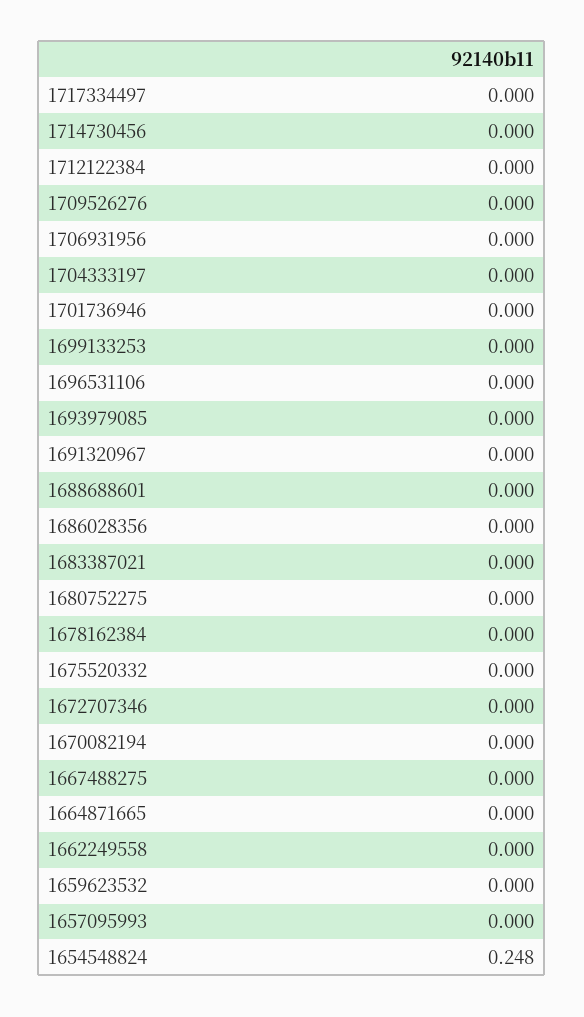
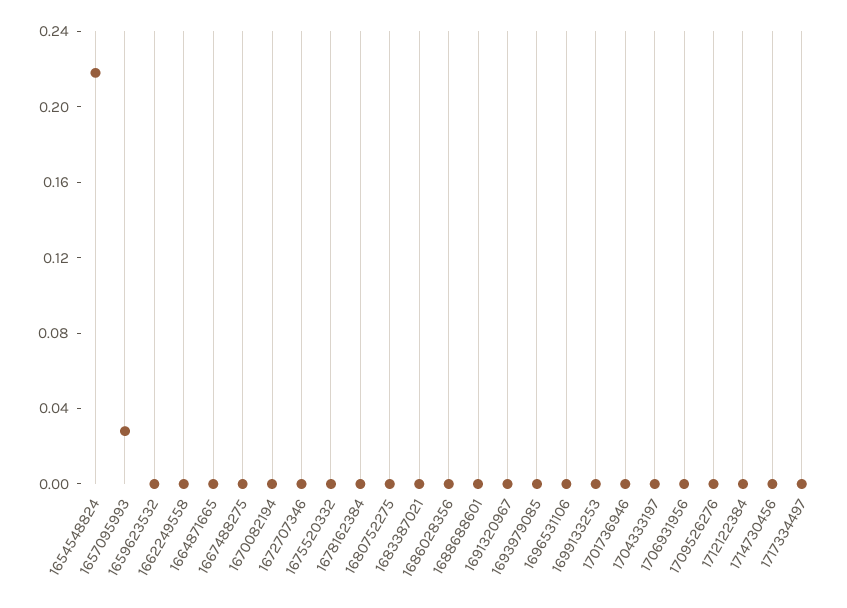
  {
    "1717334497": 0,
    "1714730456": 0,
    "1712122384": 0,
    "1709526276": 0,
    "1706931956": 0,
    "1704333197": 0,
    "1701736946": 0,
    "1699133253": 0,
    "1696531106": 0,
    "1693979085": 0,
    "1691320967": 0,
    "1688688601": 0,
    "1686028356": 0,
    "1683387021": 0,
    "1680752275": 0,
    "1678162384": 0,
    "1675520332": 0,
    "1672707346": 0,
    "1670082194": 0,
    "1667488275": 0,
    "1664871665": 0,
    "1662249558": 0,
    "1659623532": 0,
-   "1657095993": 0,
+   "1657095993": 0.03,
-   "1654548824": 0.248
+   "1654548824": 0.22
  }

